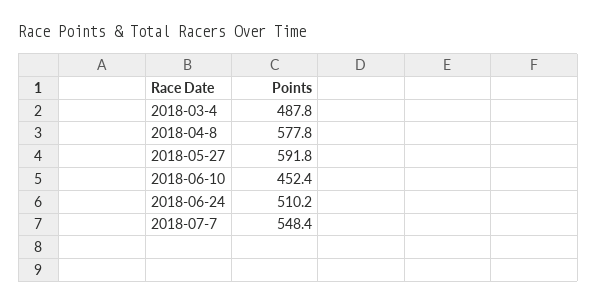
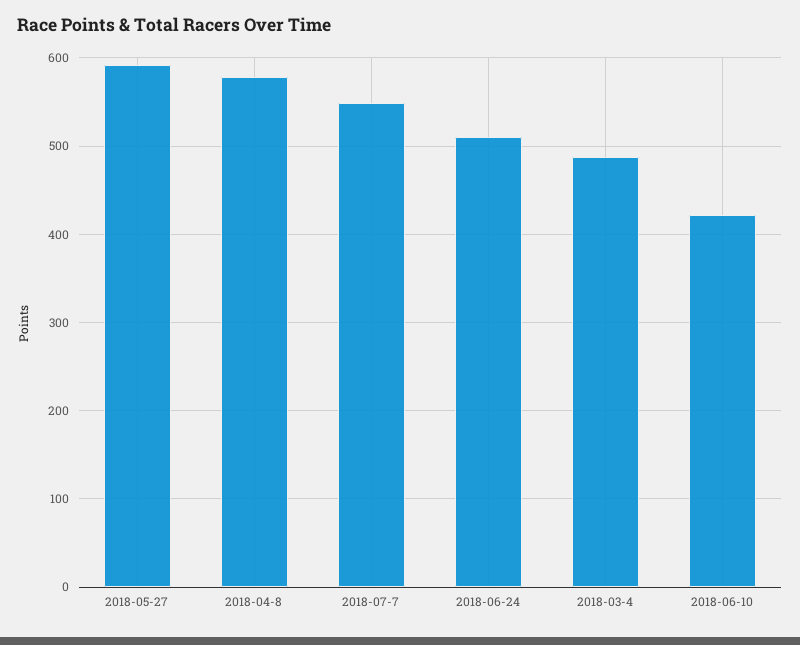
  {
    "2018-03-4": 487.8,
    "2018-04-8": 577.8,
    "2018-05-27": 591.8,
-   "2018-06-10": 452.4,
+   "2018-06-10": 420,
    "2018-06-24": 510.2,
    "2018-07-7": 548.4
  }

